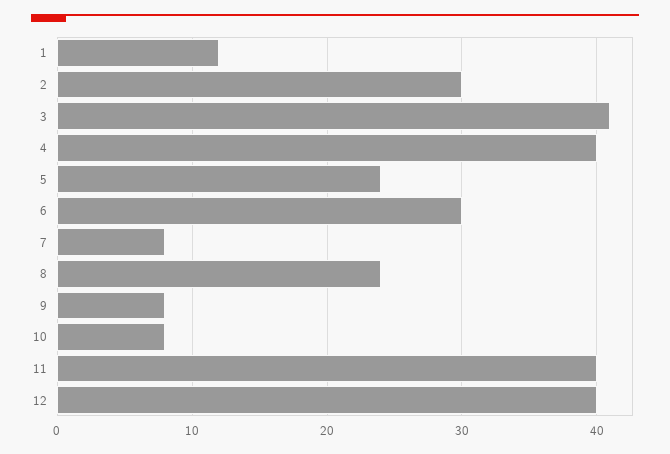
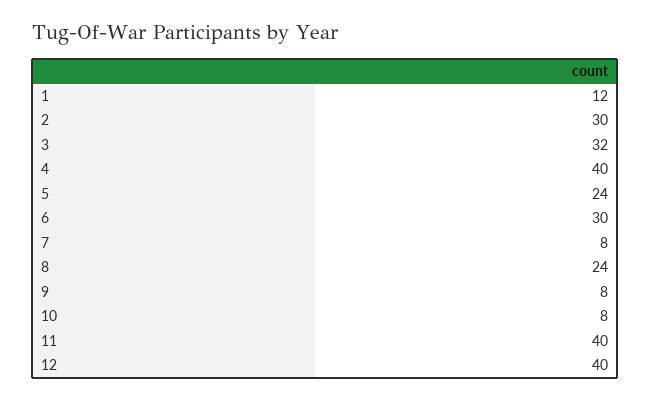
  {
    "1": 12,
    "2": 30,
-   "3": 41,
+   "3": 32,
    "4": 40,
    "5": 24,
    "6": 30,
    "7": 8,
    "8": 24,
    "9": 8,
    "10": 8,
    "11": 40,
    "12": 40
  }

